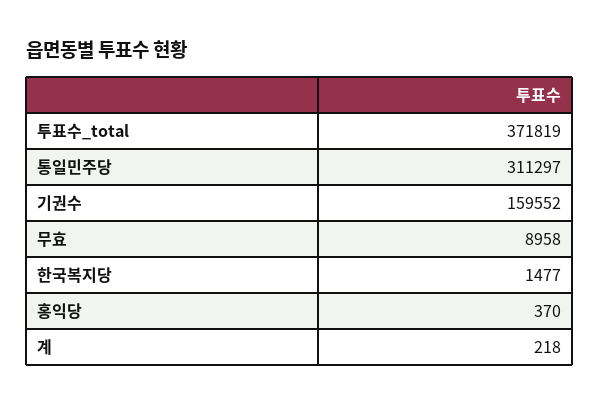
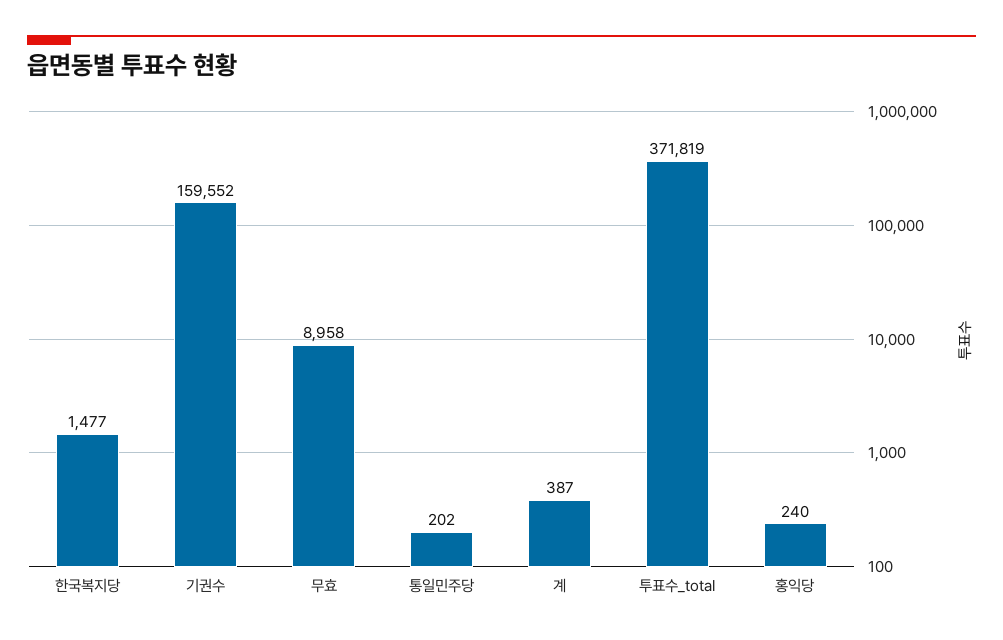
  {
    "투표수_total": 371819,
-   "통일민주당": 311297,
+   "통일민주당": 202,
    "기권수": 159552,
    "무효": 8958,
    "한국복지당": 1477,
-   "홍익당": 370,
+   "홍익당": 240,
-   "계": 218
+   "계": 387
  }

